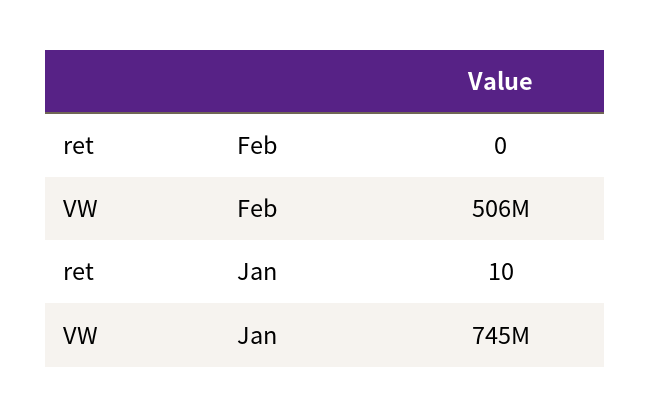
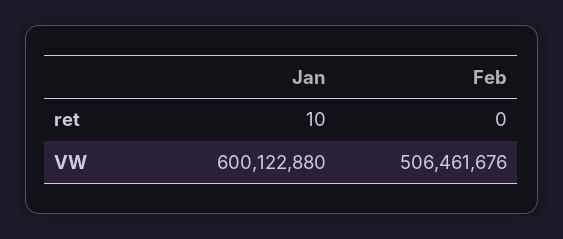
  {
    "ret": {
      "Feb": 0,
      "Jan": 10
    },
    "VW": {
      "Feb": 506461676,
-     "Jan": 745000000
+     "Jan": 600122880
    }
  }

